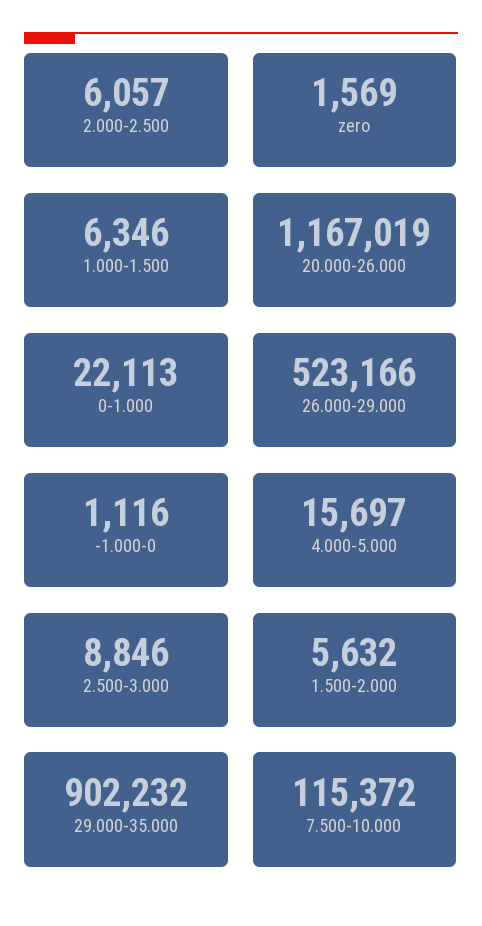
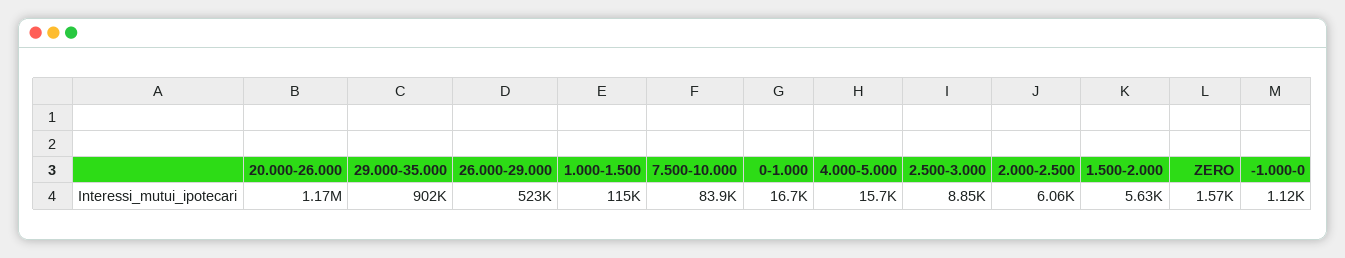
  {
    "2.000-2.500": 6057,
    "zero": 1569,
-   "1.000-1.500": 6346,
+   "1.000-1.500": 115000,
    "20.000-26.000": 1167019,
-   "0-1.000": 22113,
+   "0-1.000": 16700,
    "26.000-29.000": 523166,
    "-1.000-0": 1116,
    "4.000-5.000": 15697,
    "2.500-3.000": 8846,
    "1.500-2.000": 5632,
    "29.000-35.000": 902232,
-   "7.500-10.000": 115372
+   "7.500-10.000": 83900
  }

